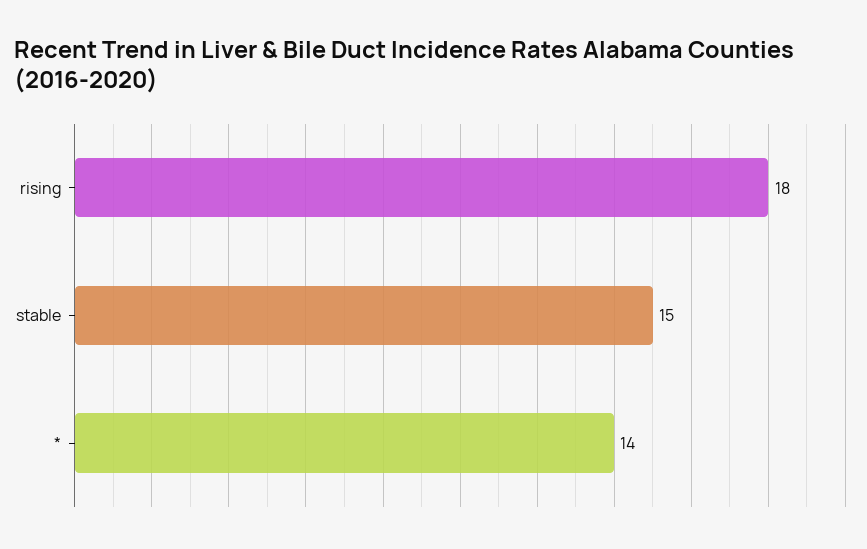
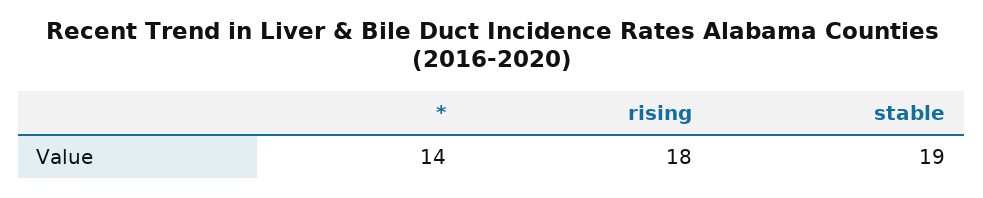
  {
    "rising": 18,
-   "stable": 15,
+   "stable": 19,
    "*": 14
  }

